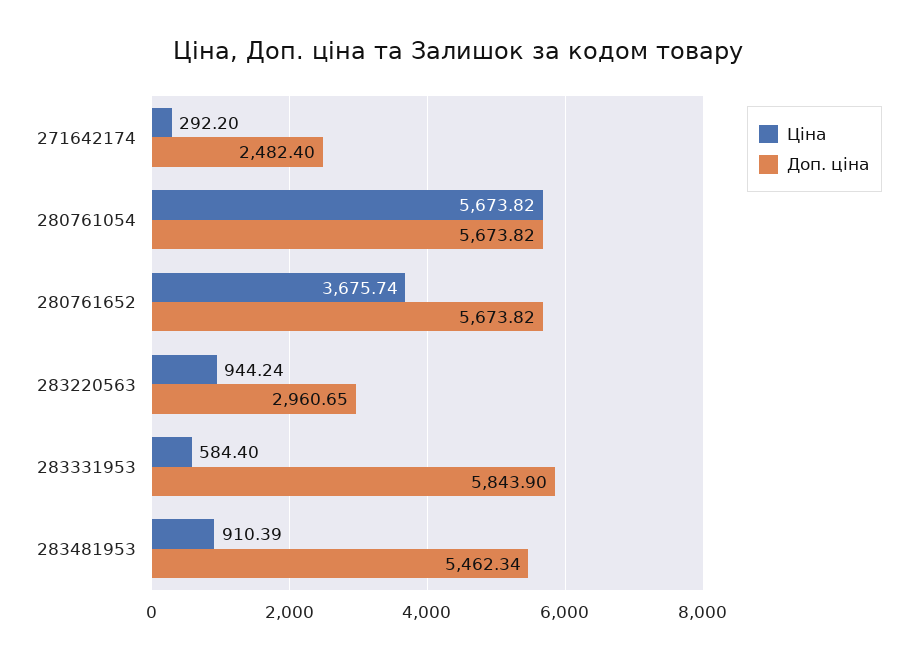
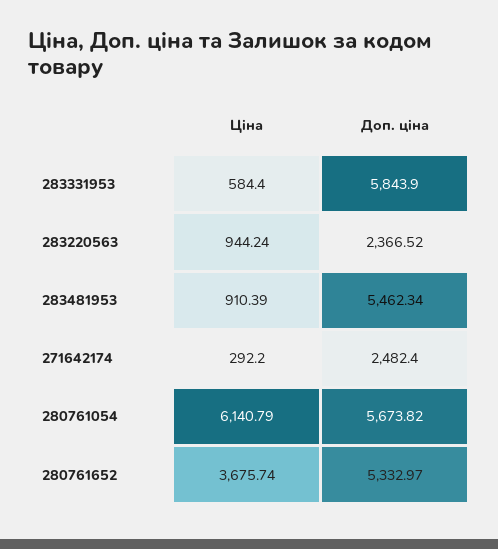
  {
    "Ціна": {
      "271642174": 292.2,
-     "280761054": 5673.82,
+     "280761054": 6140.79,
      "280761652": 3675.74,
      "283220563": 944.24,
      "283331953": 584.4,
      "283481953": 910.39
    },
    "Доп. ціна": {
      "271642174": 2482.4,
      "280761054": 5673.82,
-     "280761652": 5673.82,
+     "280761652": 5332.97,
-     "283220563": 2960.65,
+     "283220563": 2366.52,
      "283331953": 5843.9,
      "283481953": 5462.34
    }
  }

